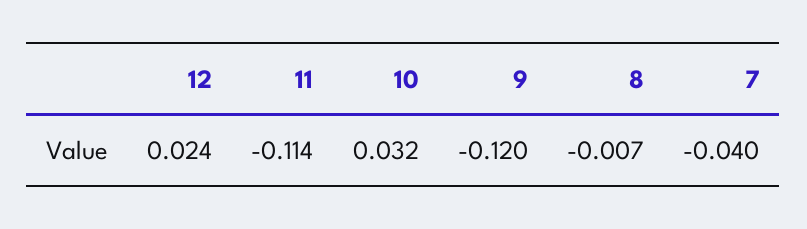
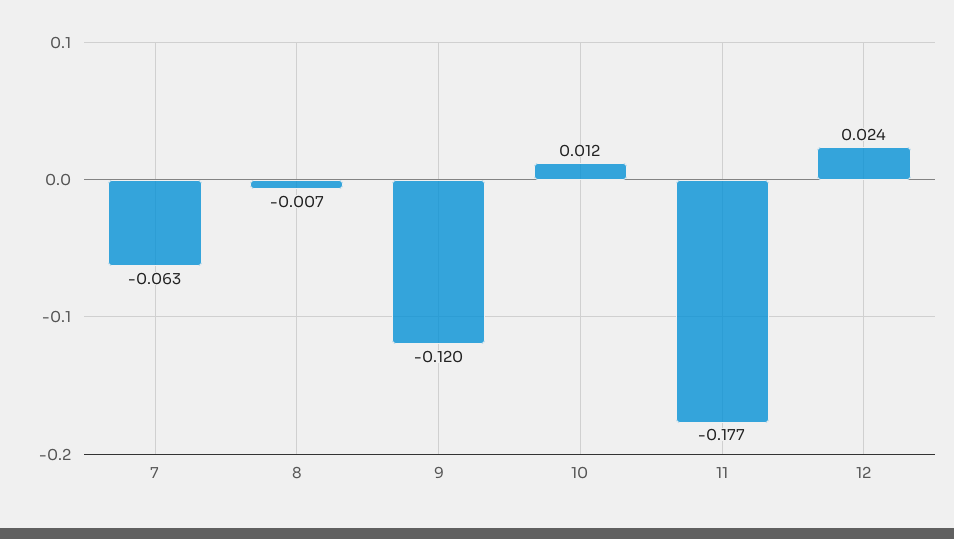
  {
    "12": 0.024,
-   "11": -0.114,
+   "11": -0.177,
-   "10": 0.032,
+   "10": 0.012,
    "9": -0.12,
    "8": -0.007,
-   "7": -0.04
+   "7": -0.063
  }

